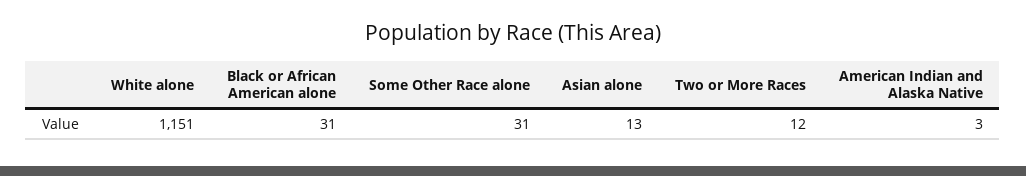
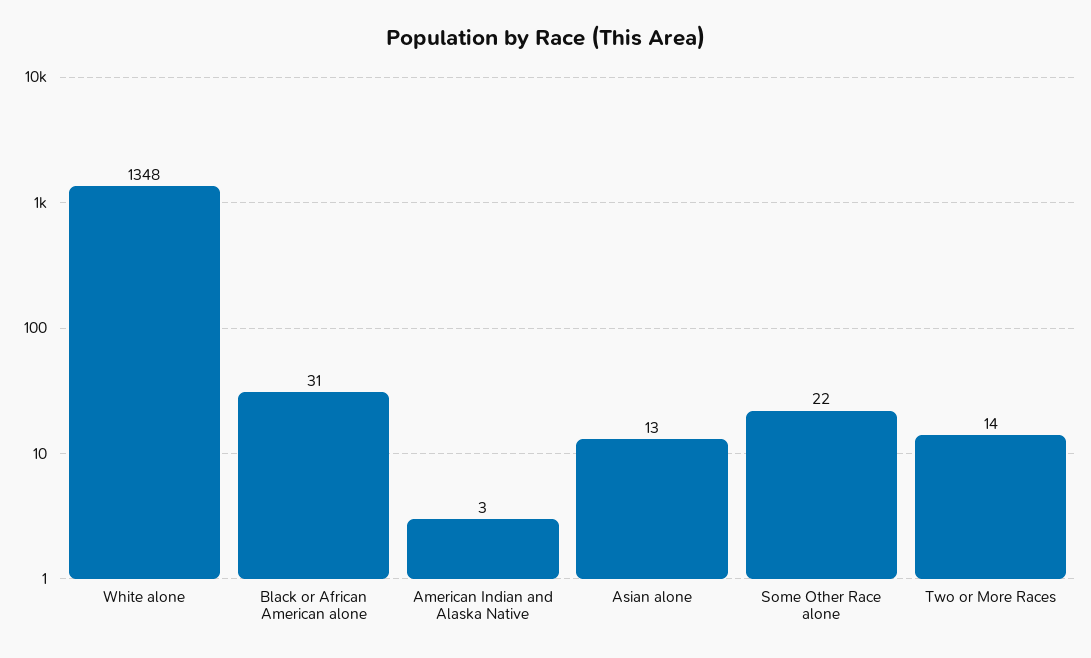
  {
-   "White alone": 1151,
+   "White alone": 1348,
    "Black or African American alone": 31,
-   "Some Other Race alone": 31,
+   "Some Other Race alone": 22,
    "Asian alone": 13,
-   "Two or More Races": 12,
+   "Two or More Races": 14,
    "American Indian and Alaska Native": 3
  }

